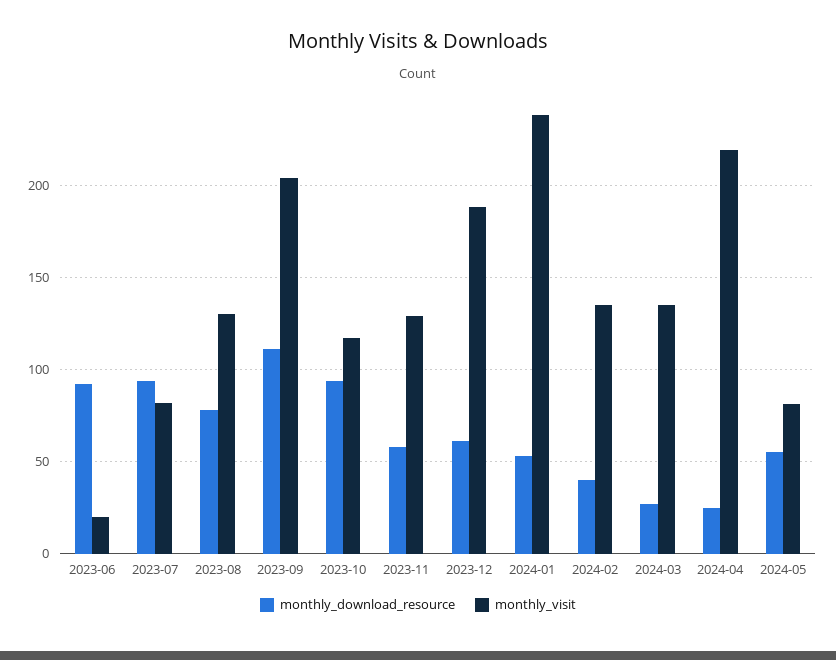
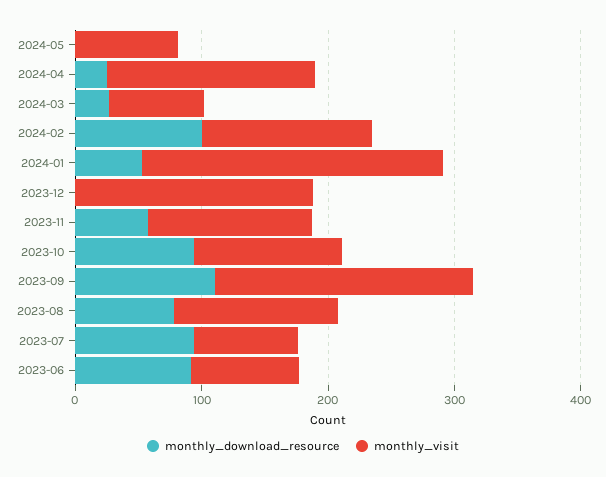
  {
    "monthly_download_resource": {
      "2023-06": 90,
      "2023-07": 95,
      "2023-08": 80,
      "2023-09": 110,
      "2023-10": 95,
      "2023-11": 60,
-     "2023-12": 60,
+     "2023-12": 0,
      "2024-01": 55,
-     "2024-02": 40,
+     "2024-02": 100,
      "2024-03": 25,
      "2024-04": 25,
-     "2024-05": 55
+     "2024-05": 0
    },
    "monthly_visit": {
-     "2023-06": 20,
+     "2023-06": 80,
      "2023-07": 80,
      "2023-08": 130,
      "2023-09": 205,
      "2023-10": 115,
      "2023-11": 130,
      "2023-12": 190,
      "2024-01": 240,
      "2024-02": 135,
-     "2024-03": 135,
+     "2024-03": 80,
-     "2024-04": 220,
+     "2024-04": 160,
      "2024-05": 80
    }
  }

